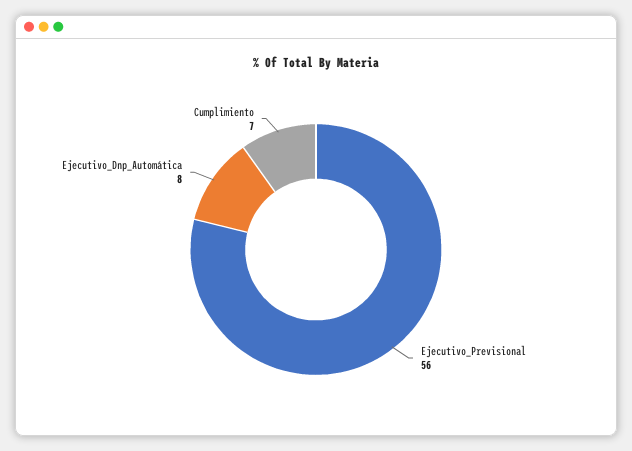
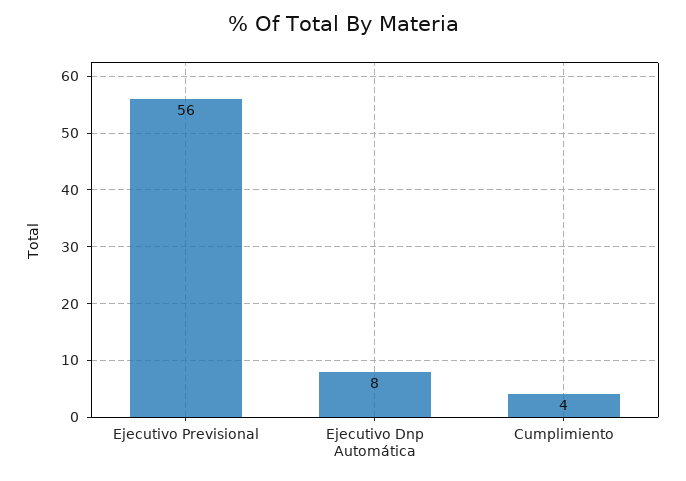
  {
    "Ejecutivo_Previsional": 56,
    "Ejecutivo_Dnp_Automática": 8,
-   "Cumplimiento": 7
+   "Cumplimiento": 4
  }

